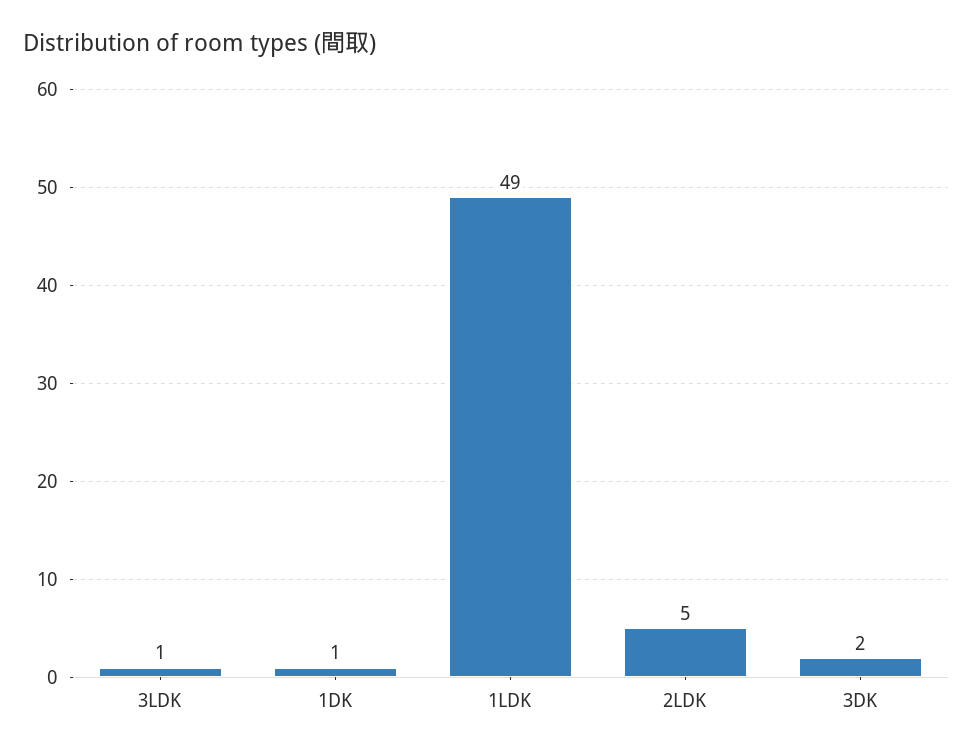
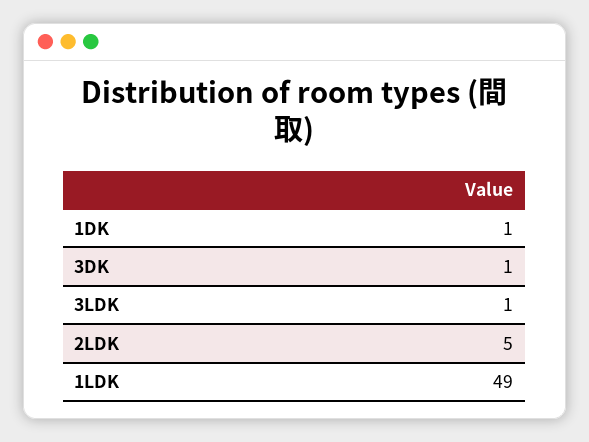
  {
    "3LDK": 1,
    "1DK": 1,
    "1LDK": 49,
    "2LDK": 5,
-   "3DK": 2
+   "3DK": 1
  }

